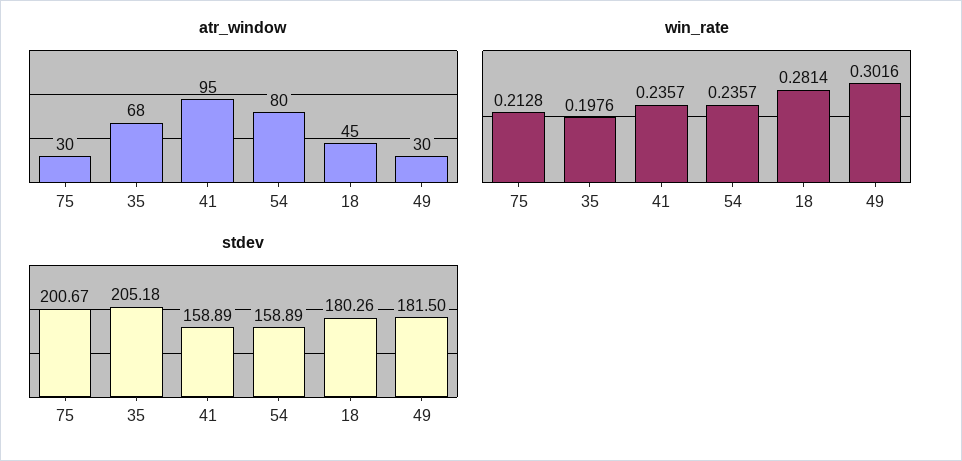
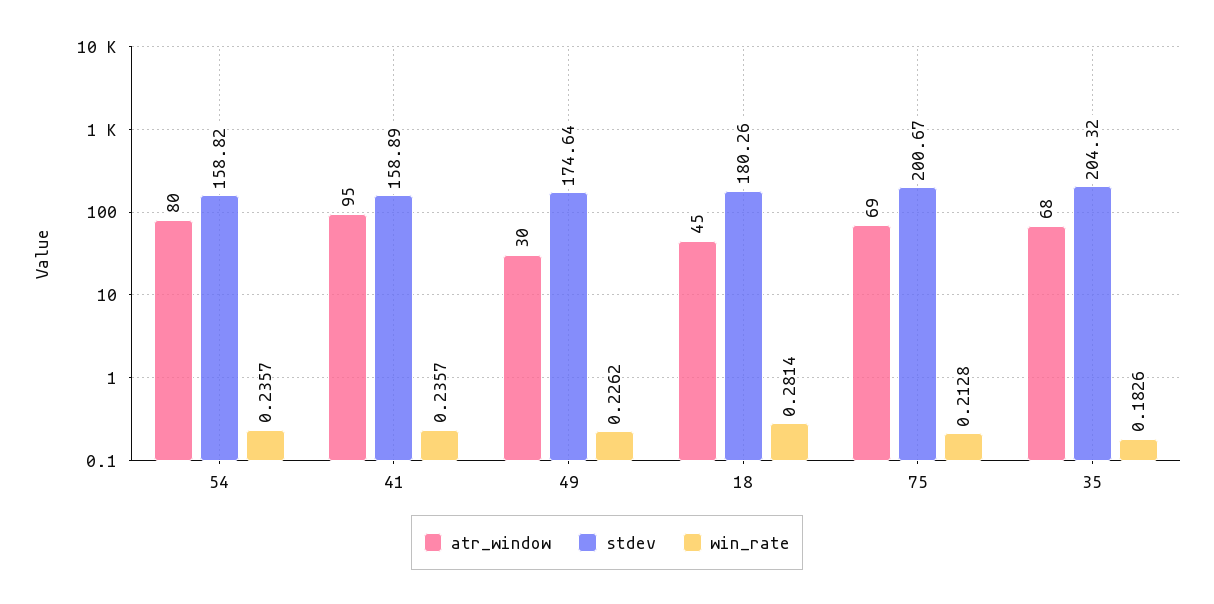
  {
    "atr_window": {
-     "75": 30,
+     "75": 69,
      "35": 68,
      "41": 95,
      "54": 80,
      "18": 45,
      "49": 30
    },
    "win_rate": {
      "75": 0.2128,
-     "35": 0.1976,
+     "35": 0.1826,
      "41": 0.2357,
      "54": 0.2357,
      "18": 0.2814,
-     "49": 0.3016
+     "49": 0.2262
    },
    "stdev": {
      "75": 200.67,
-     "35": 205.18,
+     "35": 204.32,
      "41": 158.89,
-     "54": 158.89,
+     "54": 158.82,
      "18": 180.26,
-     "49": 181.5
+     "49": 174.64
    }
  }

